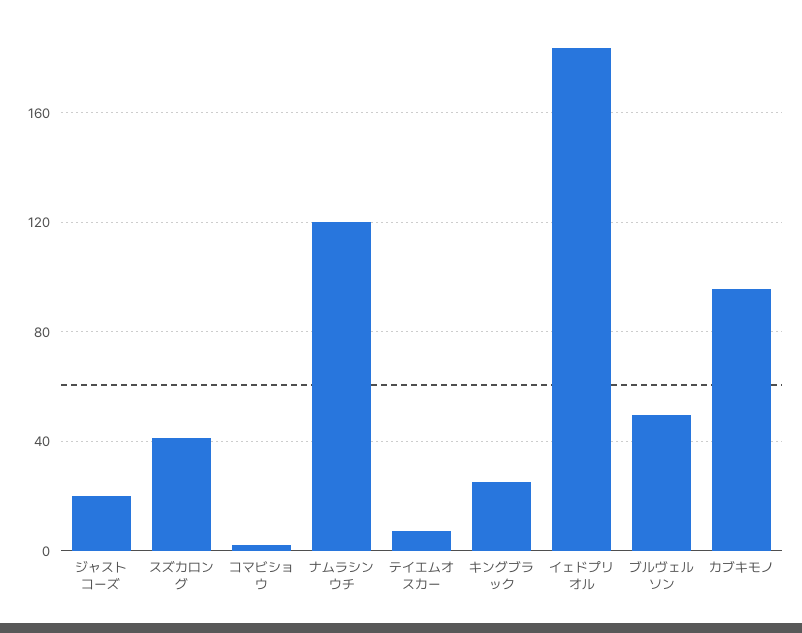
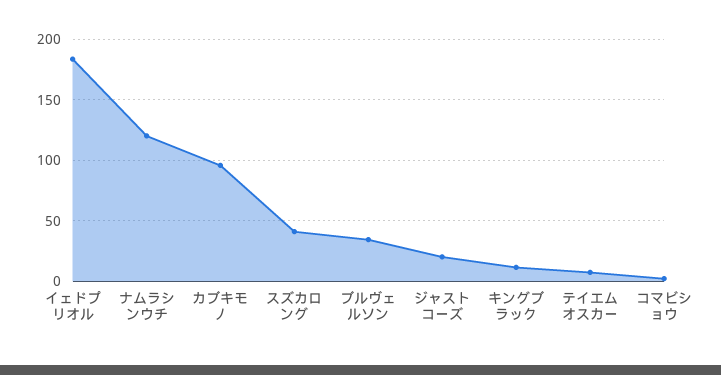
  {
    "ジャストコーズ": 20,
    "スズカロング": 40,
    "コマビショウ": 0,
    "ナムラシンウチ": 120,
    "テイエムオスカー": 5,
-   "キングブラック": 25,
+   "キングブラック": 10,
    "イェドプリオル": 185,
-   "ブルヴェルソン": 50,
+   "ブルヴェルソン": 35,
    "カブキモノ": 95
  }

